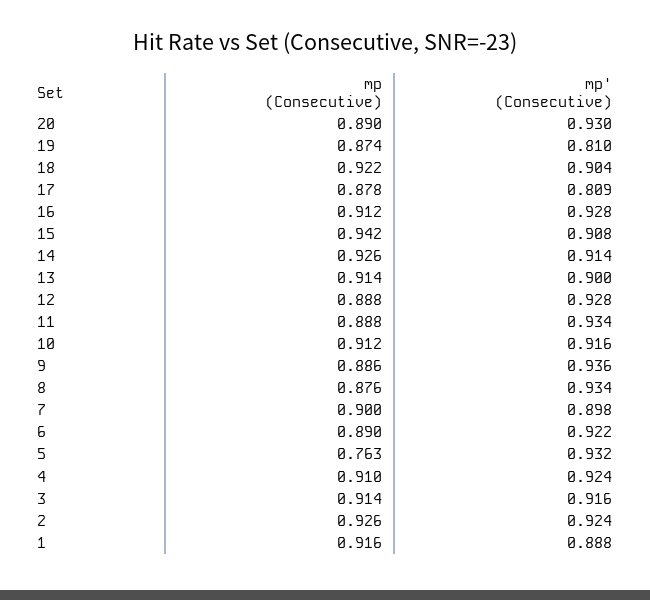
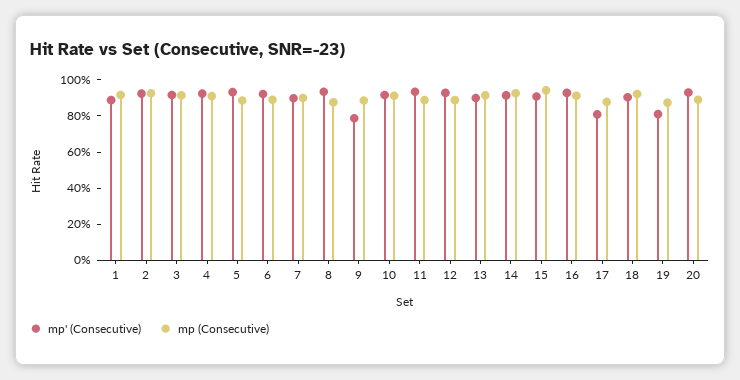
  {
    "mp (Consecutive)": {
      "20": 0.89,
      "19": 0.874,
      "18": 0.922,
      "17": 0.878,
      "16": 0.912,
      "15": 0.942,
      "14": 0.926,
      "13": 0.914,
      "12": 0.888,
      "11": 0.888,
      "10": 0.912,
      "9": 0.886,
      "8": 0.876,
      "7": 0.9,
      "6": 0.89,
-     "5": 0.763,
+     "5": 0.9,
      "4": 0.91,
      "3": 0.914,
      "2": 0.926,
      "1": 0.916
    },
    "mp' (Consecutive)": {
      "20": 0.93,
      "19": 0.81,
      "18": 0.904,
      "17": 0.809,
      "16": 0.928,
      "15": 0.908,
      "14": 0.914,
      "13": 0.9,
      "12": 0.928,
      "11": 0.934,
      "10": 0.916,
-     "9": 0.936,
+     "9": 0.8,
      "8": 0.934,
      "7": 0.898,
      "6": 0.922,
      "5": 0.932,
      "4": 0.924,
      "3": 0.916,
      "2": 0.924,
      "1": 0.888
    }
  }

